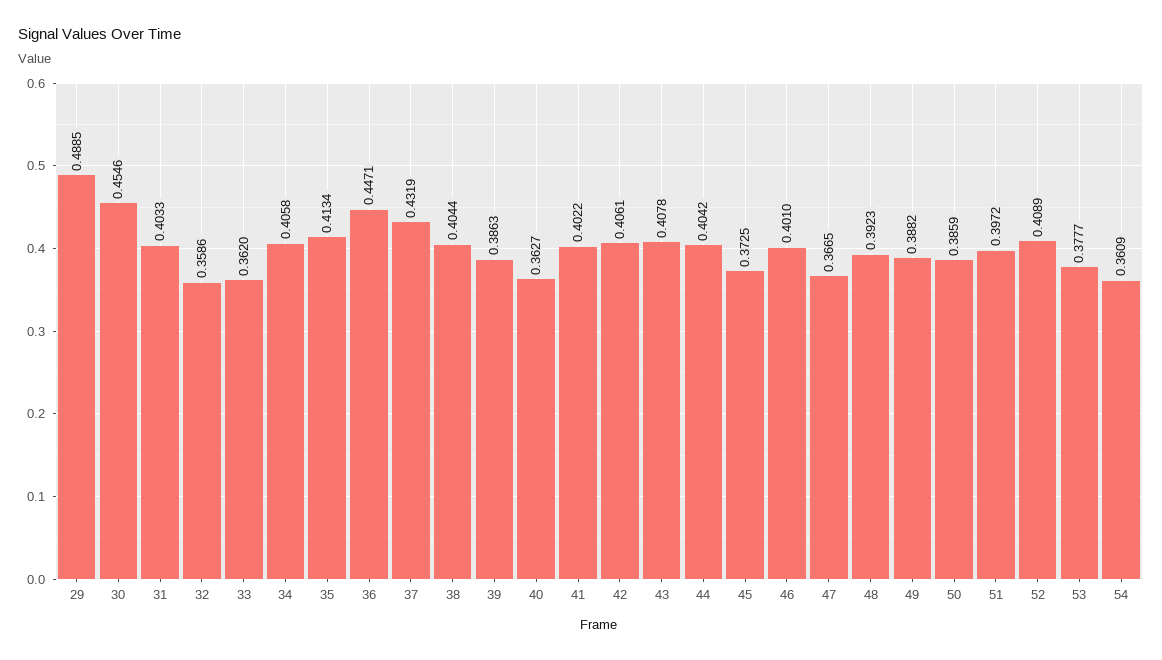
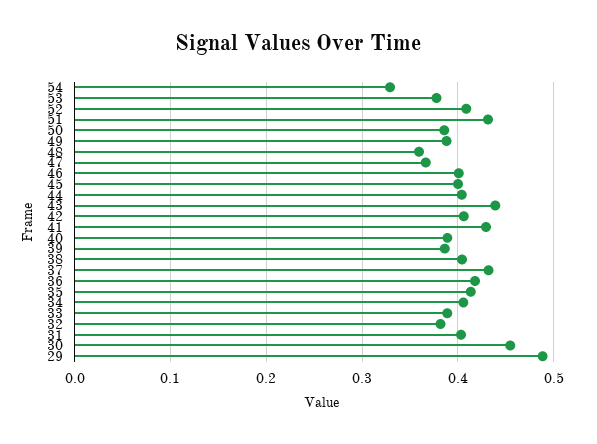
  {
    "29": 0.4885,
    "30": 0.4546,
    "31": 0.4033,
-   "32": 0.3586,
+   "32": 0.38,
-   "33": 0.362,
+   "33": 0.39,
    "34": 0.4058,
    "35": 0.4134,
-   "36": 0.4471,
+   "36": 0.42,
    "37": 0.4319,
    "38": 0.4044,
    "39": 0.3863,
-   "40": 0.3627,
+   "40": 0.39,
-   "41": 0.4022,
+   "41": 0.43,
    "42": 0.4061,
-   "43": 0.4078,
+   "43": 0.44,
    "44": 0.4042,
-   "45": 0.3725,
+   "45": 0.4,
    "46": 0.401,
    "47": 0.3665,
-   "48": 0.3923,
+   "48": 0.36,
    "49": 0.3882,
    "50": 0.3859,
-   "51": 0.3972,
+   "51": 0.43,
    "52": 0.4089,
    "53": 0.3777,
-   "54": 0.3609
+   "54": 0.33
  }

